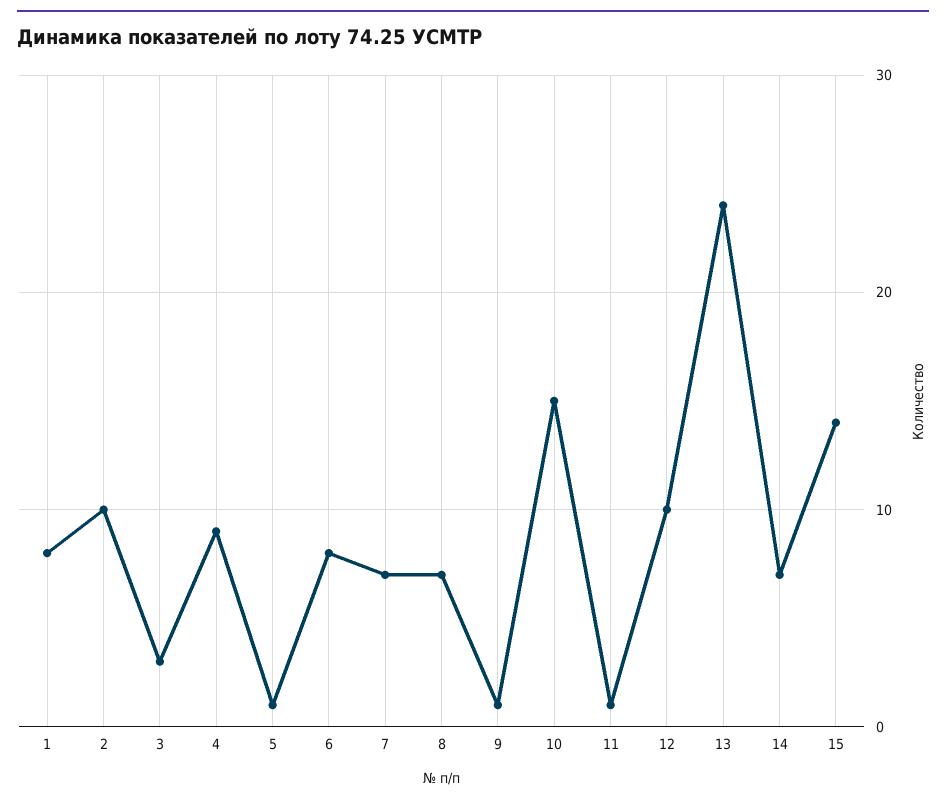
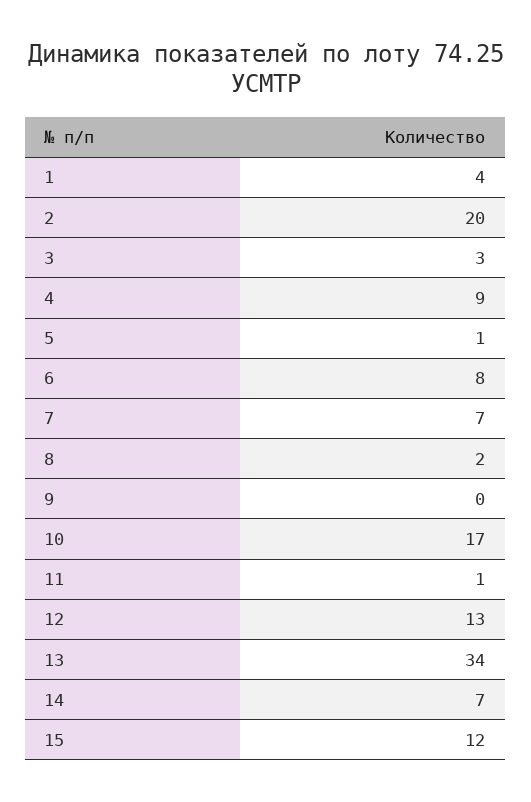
  {
-   "1": 8,
+   "1": 4,
-   "2": 10,
+   "2": 20,
    "3": 3,
    "4": 9,
    "5": 1,
    "6": 8,
    "7": 7,
-   "8": 7,
+   "8": 2,
-   "9": 1,
+   "9": 0,
-   "10": 15,
+   "10": 17,
    "11": 1,
-   "12": 10,
+   "12": 13,
-   "13": 24,
+   "13": 34,
    "14": 7,
-   "15": 14
+   "15": 12
  }

